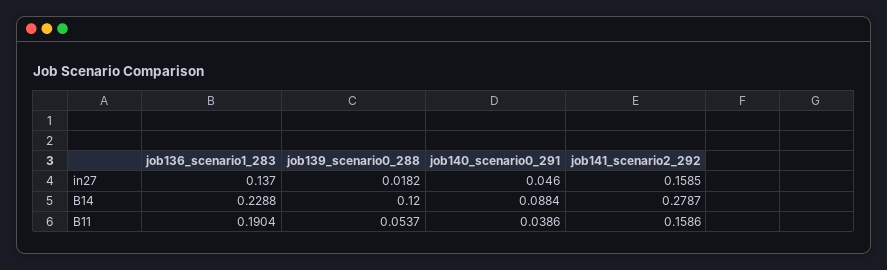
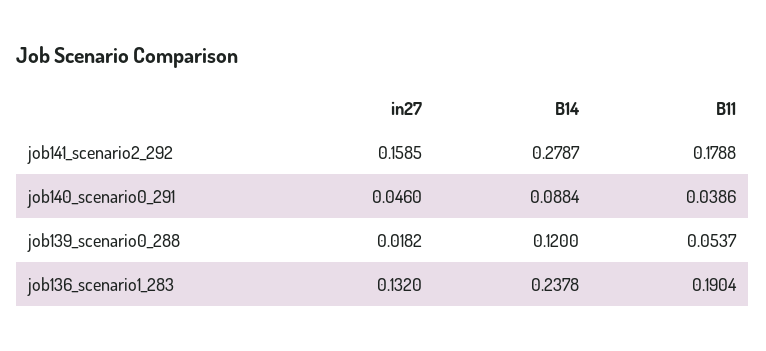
  {
    "job136_scenario1_283": {
-     "in27": 0.137,
+     "in27": 0.132,
-     "B14": 0.2288,
+     "B14": 0.2378,
      "B11": 0.1904
    },
    "job139_scenario0_288": {
      "in27": 0.0182,
      "B14": 0.12,
      "B11": 0.0537
    },
    "job140_scenario0_291": {
      "in27": 0.046,
      "B14": 0.0884,
      "B11": 0.0386
    },
    "job141_scenario2_292": {
      "in27": 0.1585,
      "B14": 0.2787,
-     "B11": 0.1586
+     "B11": 0.1788
    }
  }

